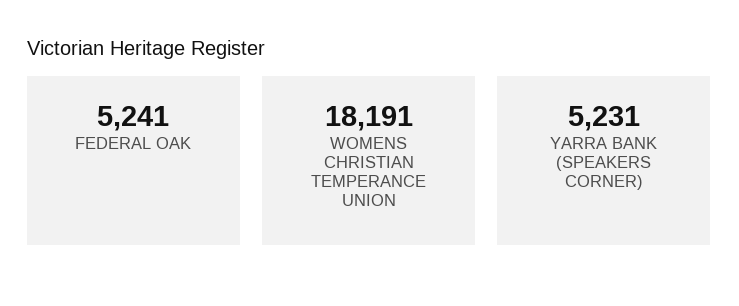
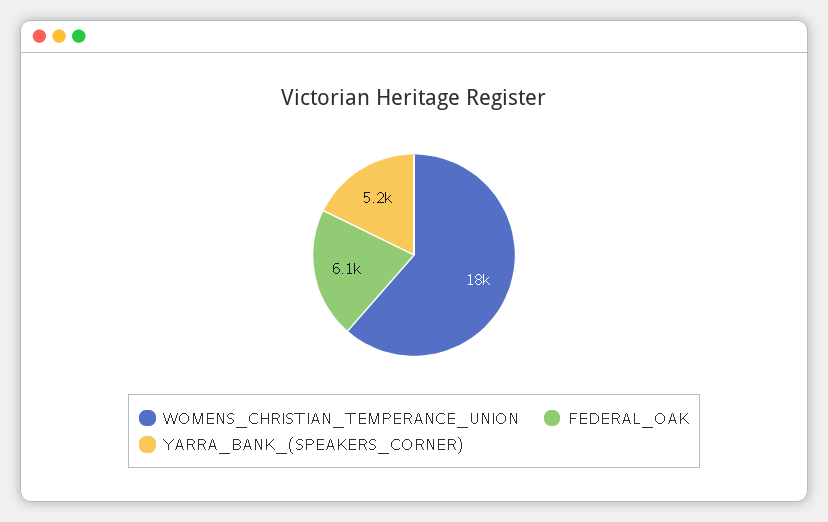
  {
-   "FEDERAL OAK": 5241,
+   "FEDERAL OAK": 6100,
    "WOMENS CHRISTIAN TEMPERANCE UNION": 18191,
    "YARRA BANK (SPEAKERS CORNER)": 5231
  }

